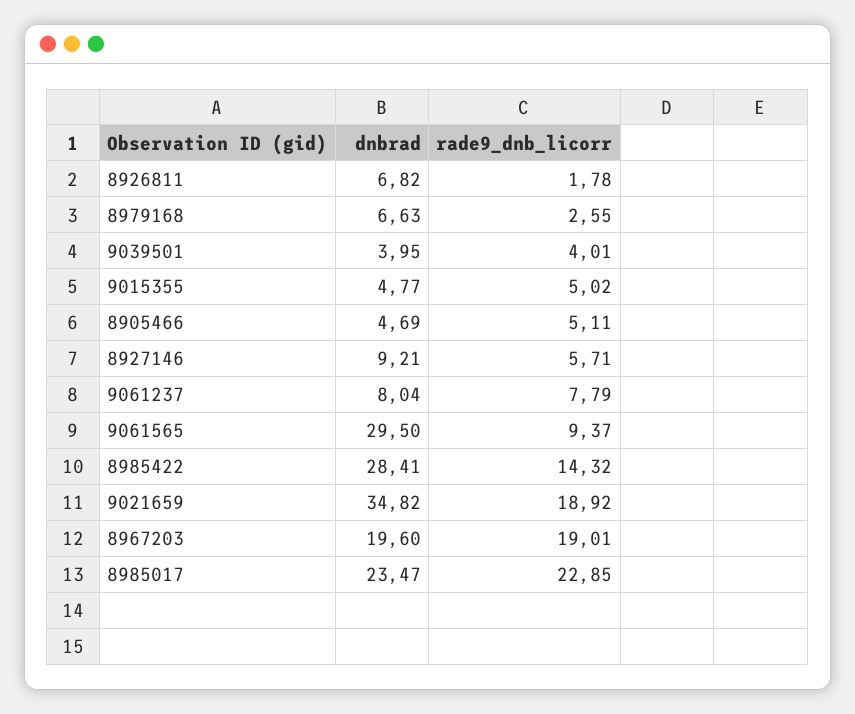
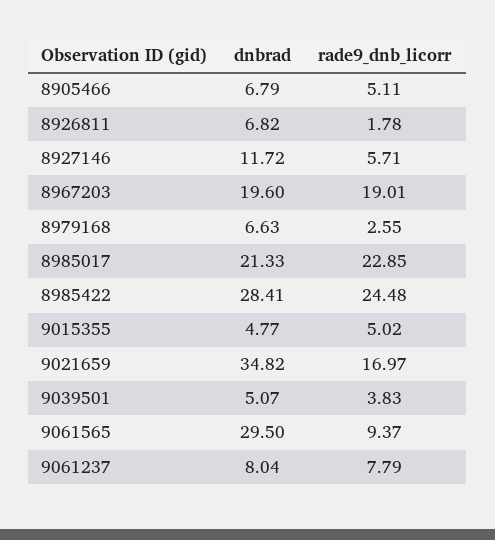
  {
    "dnbrad": {
      "8926811": 6.82,
      "8979168": 6.63,
-     "9039501": 3.95,
+     "9039501": 5.07,
      "9015355": 4.77,
-     "8905466": 4.69,
+     "8905466": 6.79,
-     "8927146": 9.21,
+     "8927146": 11.72,
      "9061237": 8.04,
      "9061565": 29.5,
      "8985422": 28.41,
      "9021659": 34.82,
      "8967203": 19.6,
-     "8985017": 23.47
+     "8985017": 21.33
    },
    "rade9_dnb_licorr": {
      "8926811": 1.78,
      "8979168": 2.55,
-     "9039501": 4.01,
+     "9039501": 3.83,
      "9015355": 5.02,
      "8905466": 5.11,
      "8927146": 5.71,
      "9061237": 7.79,
      "9061565": 9.37,
-     "8985422": 14.32,
+     "8985422": 24.48,
-     "9021659": 18.92,
+     "9021659": 16.97,
      "8967203": 19.01,
      "8985017": 22.85
    }
  }

